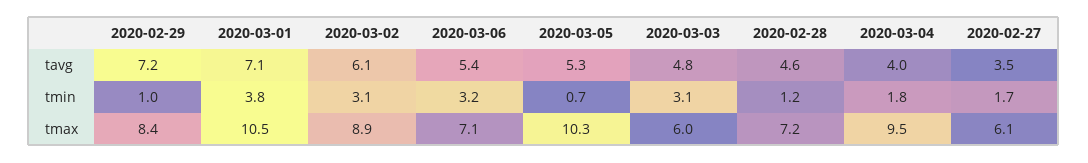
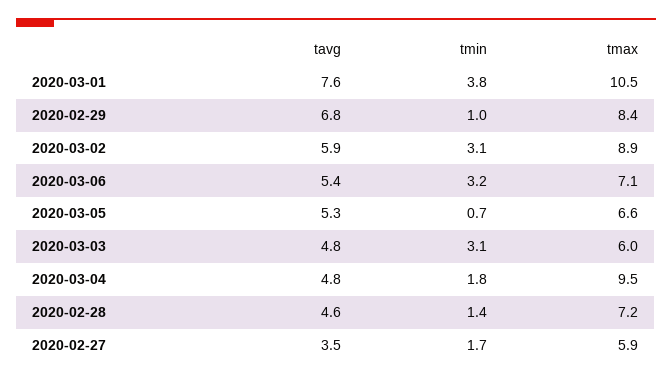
  {
    "2020-02-29": {
-     "tavg": 7.2,
+     "tavg": 6.8,
      "tmin": 1,
      "tmax": 8.4
    },
    "2020-03-01": {
-     "tavg": 7.1,
+     "tavg": 7.6,
      "tmin": 3.8,
      "tmax": 10.5
    },
    "2020-03-02": {
-     "tavg": 6.1,
+     "tavg": 5.9,
      "tmin": 3.1,
      "tmax": 8.9
    },
    "2020-03-06": {
      "tavg": 5.4,
      "tmin": 3.2,
      "tmax": 7.1
    },
    "2020-03-05": {
      "tavg": 5.3,
      "tmin": 0.7,
-     "tmax": 10.3
+     "tmax": 6.6
    },
    "2020-03-03": {
      "tavg": 4.8,
      "tmin": 3.1,
      "tmax": 6
    },
    "2020-02-28": {
      "tavg": 4.6,
-     "tmin": 1.2,
+     "tmin": 1.4,
      "tmax": 7.2
    },
    "2020-03-04": {
-     "tavg": 4,
+     "tavg": 4.8,
      "tmin": 1.8,
      "tmax": 9.5
    },
    "2020-02-27": {
      "tavg": 3.5,
      "tmin": 1.7,
-     "tmax": 6.1
+     "tmax": 5.9
    }
  }

